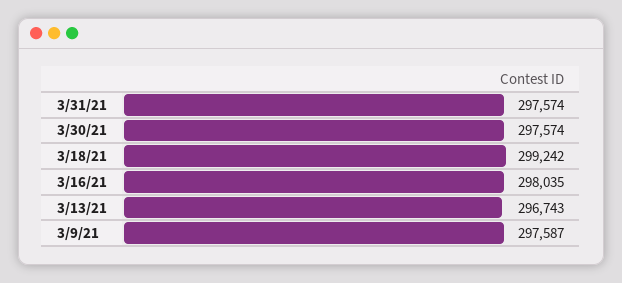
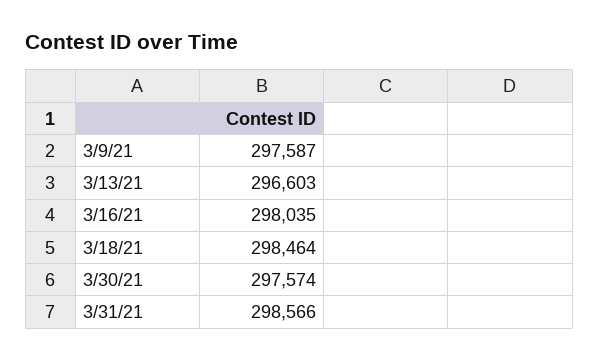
  {
-   "3/31/21": 297574,
+   "3/31/21": 298566,
    "3/30/21": 297574,
-   "3/18/21": 299242,
+   "3/18/21": 298464,
    "3/16/21": 298035,
-   "3/13/21": 296743,
+   "3/13/21": 296603,
    "3/9/21": 297587
  }

